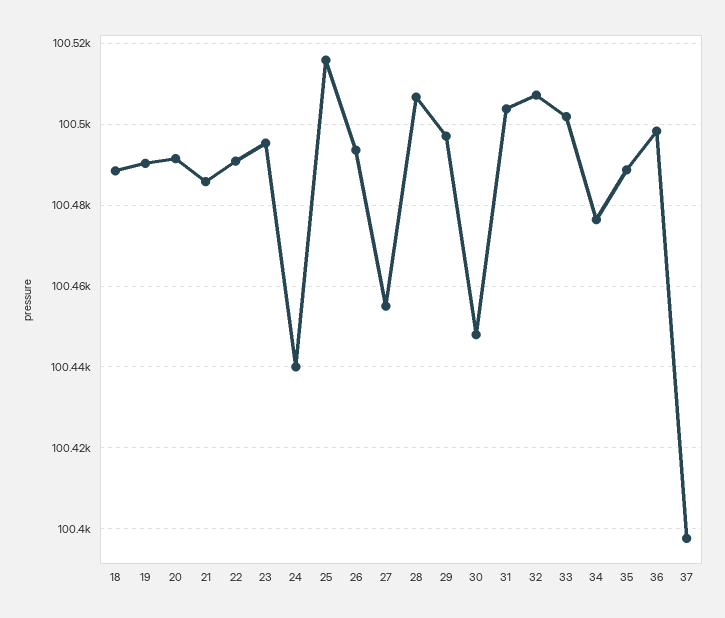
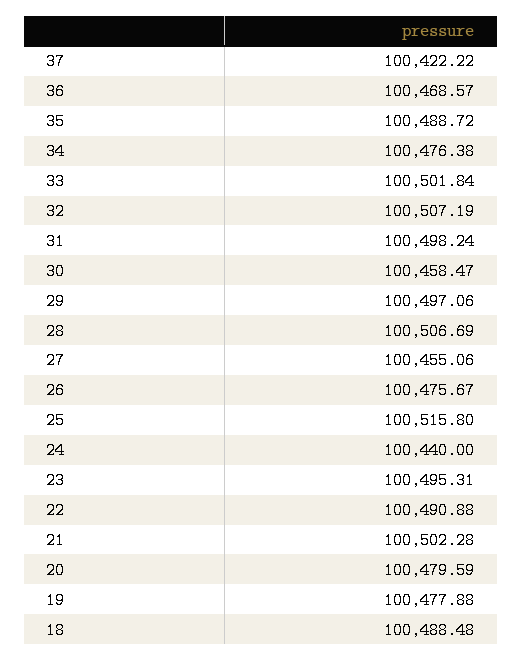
  {
    "18": 100488.48,
-   "19": 100490,
+   "19": 100477.88,
-   "20": 100492,
+   "20": 100479.59,
-   "21": 100486,
+   "21": 100502.28,
    "22": 100490.88,
    "23": 100495.31,
    "24": 100440,
    "25": 100515.8,
-   "26": 100494,
+   "26": 100475.67,
    "27": 100455.06,
    "28": 100506.69,
    "29": 100497.06,
-   "30": 100448,
+   "30": 100458.47,
-   "31": 100504,
+   "31": 100498.24,
    "32": 100507.19,
    "33": 100501.84,
    "34": 100476.38,
    "35": 100488.72,
-   "36": 100498,
+   "36": 100468.57,
-   "37": 100398
+   "37": 100422.22
  }

